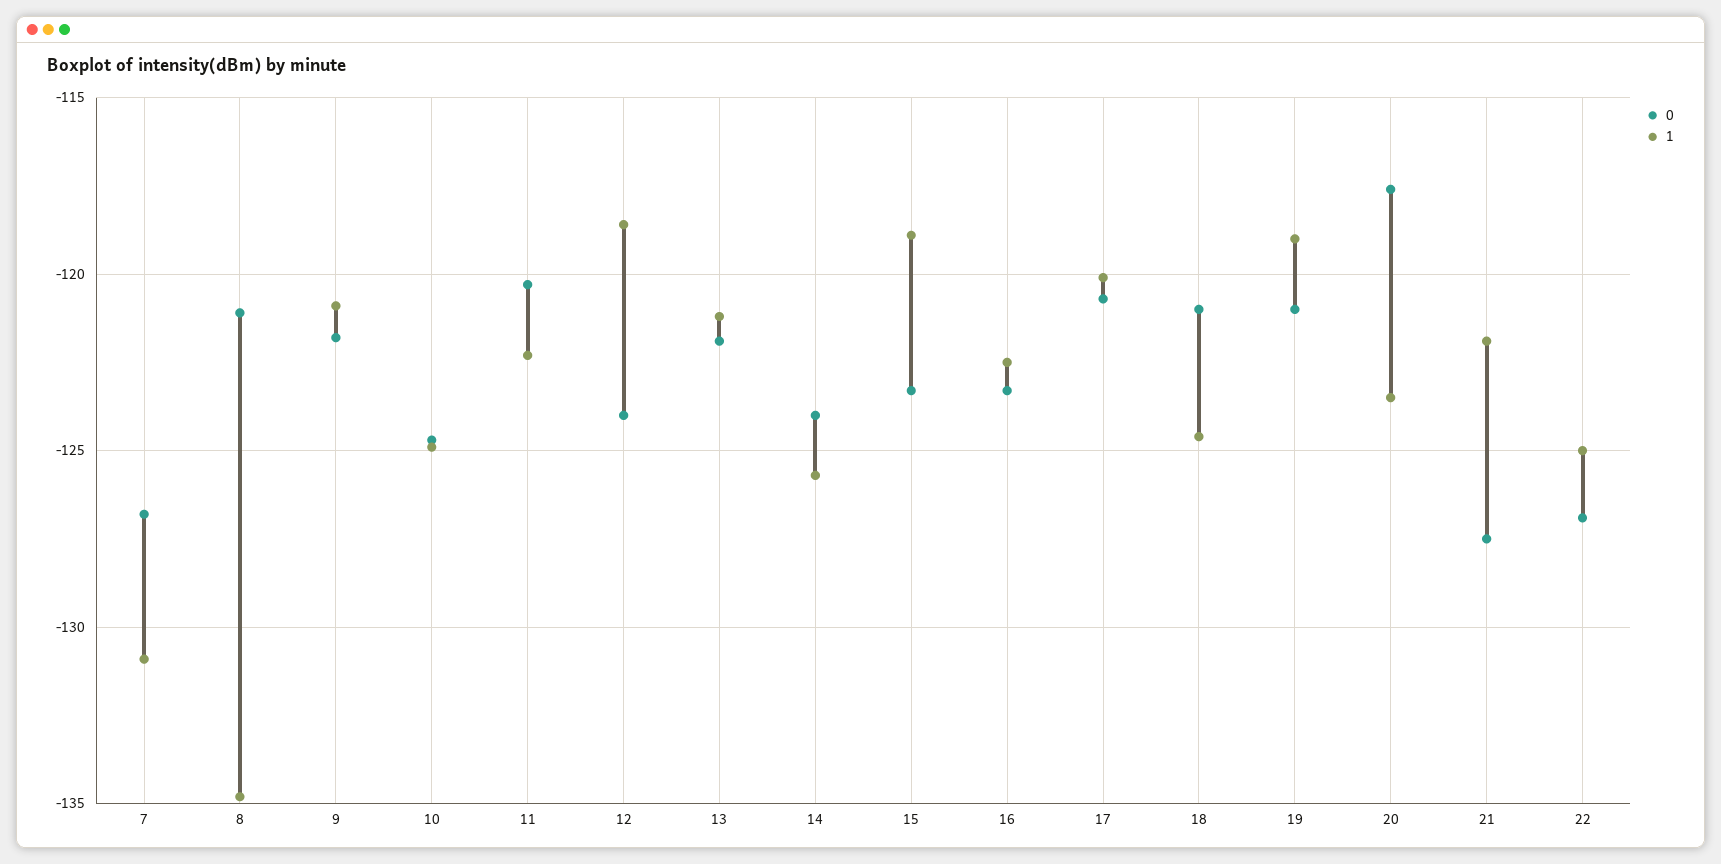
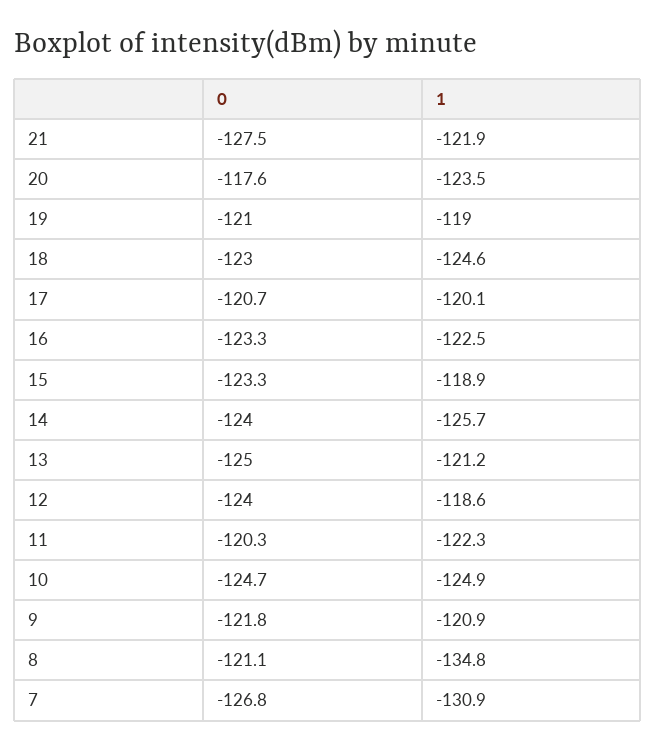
  {
    "0": {
      "7": -126.8,
      "8": -121.1,
      "9": -121.8,
      "10": -124.7,
      "11": -120.3,
      "12": -124,
-     "13": -122,
+     "13": -125,
      "14": -124,
      "15": -123.3,
      "16": -123.3,
      "17": -120.7,
-     "18": -121,
+     "18": -123,
      "19": -121,
      "20": -117.6,
-     "21": -127.5,
+     "21": -127.5
-     "22": -127
    },
    "1": {
      "7": -130.9,
      "8": -134.8,
      "9": -120.9,
      "10": -124.9,
      "11": -122.3,
      "12": -118.6,
      "13": -121.2,
      "14": -125.7,
      "15": -118.9,
      "16": -122.5,
      "17": -120.1,
      "18": -124.6,
      "19": -119,
      "20": -123.5,
-     "21": -121.9,
+     "21": -121.9
-     "22": -125
    }
  }

